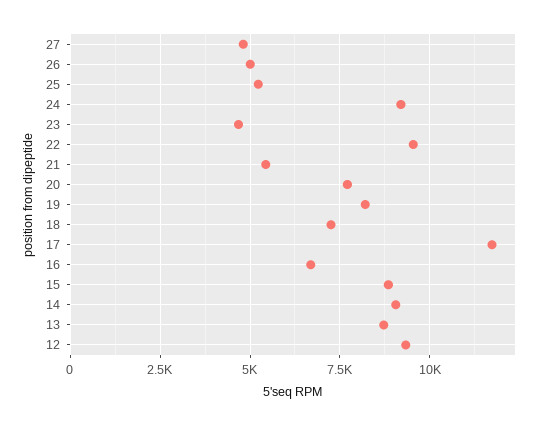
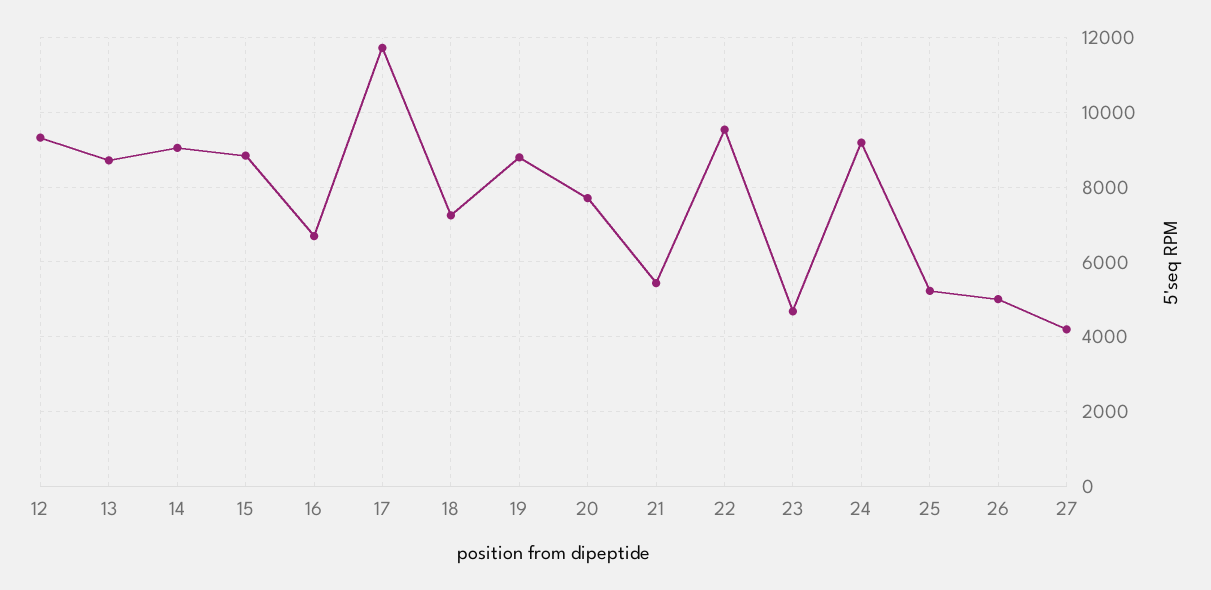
  {
-   "27": 4750,
+   "27": 4200,
    "26": 5000,
    "25": 5200,
    "24": 9200,
    "23": 4600,
    "22": 9600,
    "21": 5400,
    "20": 7800,
-   "19": 8250,
+   "19": 8800,
    "18": 7200,
    "17": 11800,
    "16": 6600,
    "15": 8800,
    "14": 9000,
    "13": 8800,
    "12": 9400
  }

